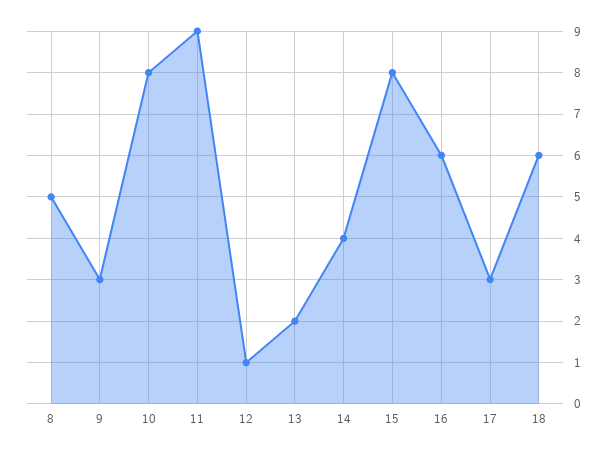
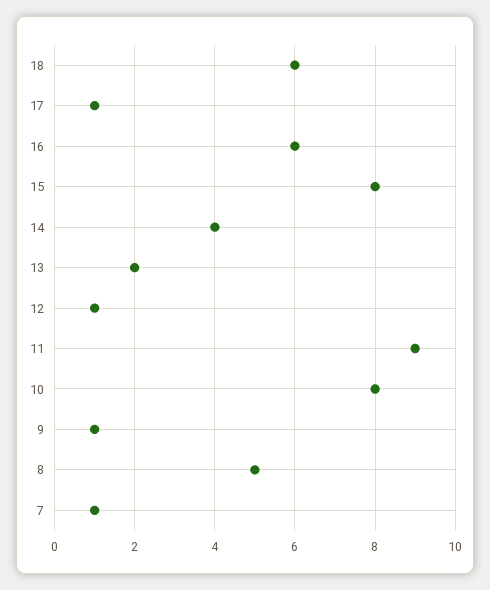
  {
    "8": 5,
-   "9": 3,
+   "9": 1,
    "10": 8,
    "11": 9,
    "12": 1,
    "13": 2,
    "14": 4,
    "15": 8,
    "16": 6,
-   "17": 3,
+   "17": 1,
-   "18": 6
+   "18": 6,
+   "7": 1
  }

